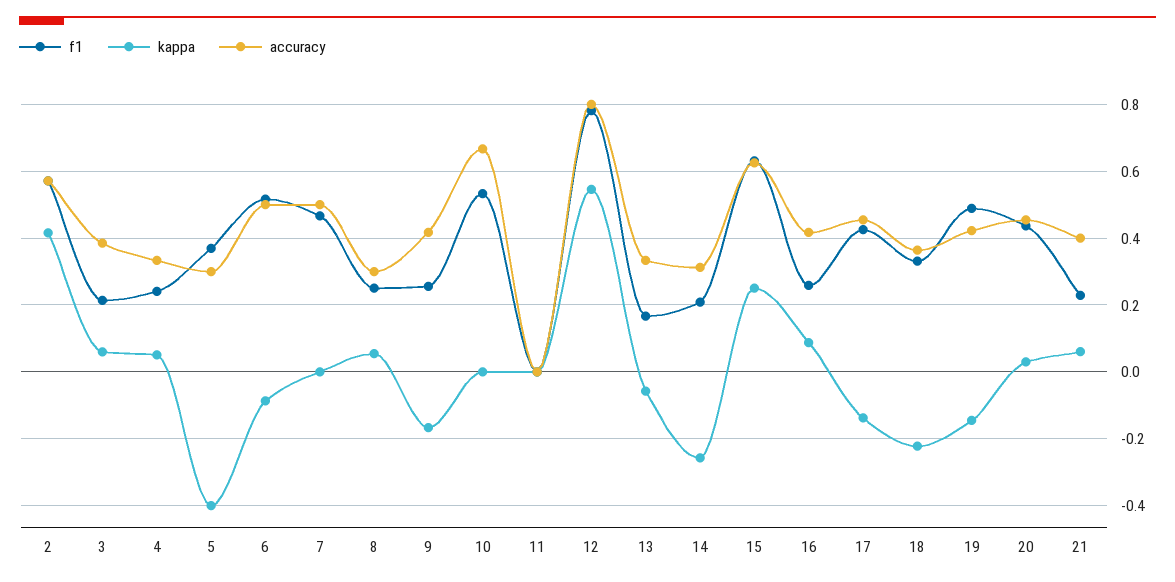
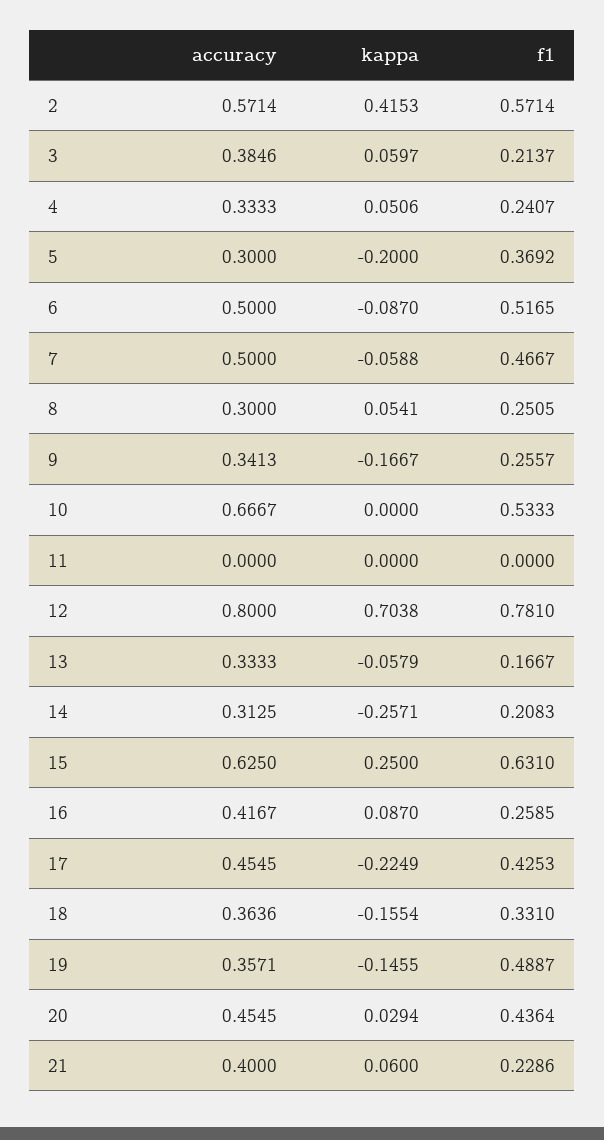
  {
    "f1": {
      "2": 0.5714,
      "3": 0.2137,
      "4": 0.2407,
      "5": 0.3692,
      "6": 0.5165,
      "7": 0.4667,
      "8": 0.2505,
      "9": 0.2557,
      "10": 0.5333,
      "11": 0,
      "12": 0.781,
      "13": 0.1667,
      "14": 0.2083,
      "15": 0.631,
      "16": 0.2585,
      "17": 0.4253,
      "18": 0.331,
      "19": 0.4887,
      "20": 0.4364,
      "21": 0.2286
    },
    "kappa": {
      "2": 0.4153,
      "3": 0.0597,
      "4": 0.0506,
-     "5": -0.4,
+     "5": -0.2,
      "6": -0.087,
-     "7": 0,
+     "7": -0.0588,
      "8": 0.0541,
      "9": -0.1667,
      "10": 0,
      "11": 0,
-     "12": 0.54,
+     "12": 0.7038,
      "13": -0.0579,
      "14": -0.2571,
      "15": 0.25,
      "16": 0.087,
-     "17": -0.14,
+     "17": -0.2249,
-     "18": -0.22,
+     "18": -0.1554,
      "19": -0.1455,
      "20": 0.0294,
      "21": 0.06
    },
    "accuracy": {
      "2": 0.5714,
      "3": 0.3846,
      "4": 0.3333,
      "5": 0.3,
      "6": 0.5,
      "7": 0.5,
      "8": 0.3,
-     "9": 0.42,
+     "9": 0.3413,
      "10": 0.6667,
      "11": 0,
      "12": 0.8,
      "13": 0.3333,
      "14": 0.3125,
      "15": 0.625,
      "16": 0.4167,
      "17": 0.4545,
      "18": 0.3636,
-     "19": 0.42,
+     "19": 0.3571,
      "20": 0.4545,
      "21": 0.4
    }
  }

